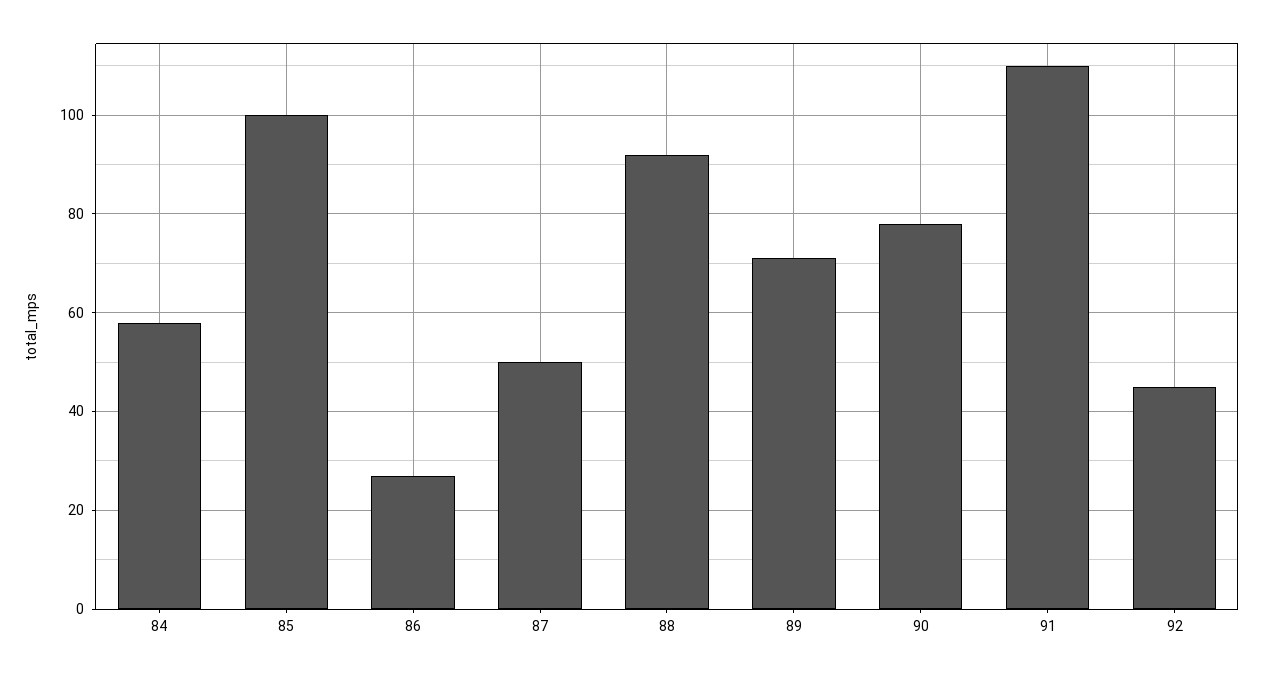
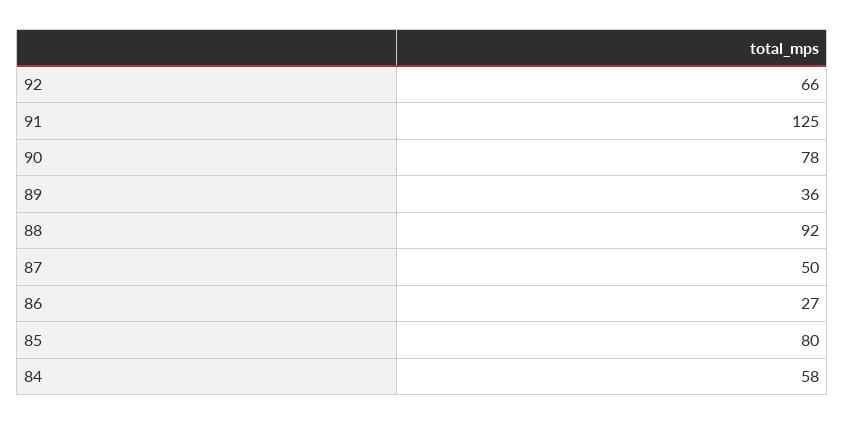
  {
    "84": 58,
-   "85": 100,
+   "85": 80,
    "86": 27,
    "87": 50,
    "88": 92,
-   "89": 70,
+   "89": 36,
    "90": 78,
-   "91": 110,
+   "91": 125,
-   "92": 45
+   "92": 66
  }

